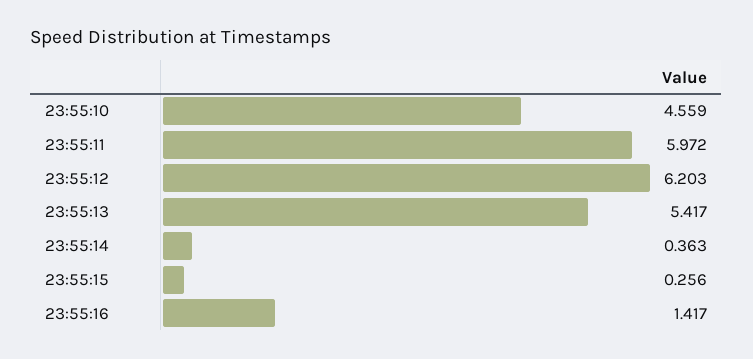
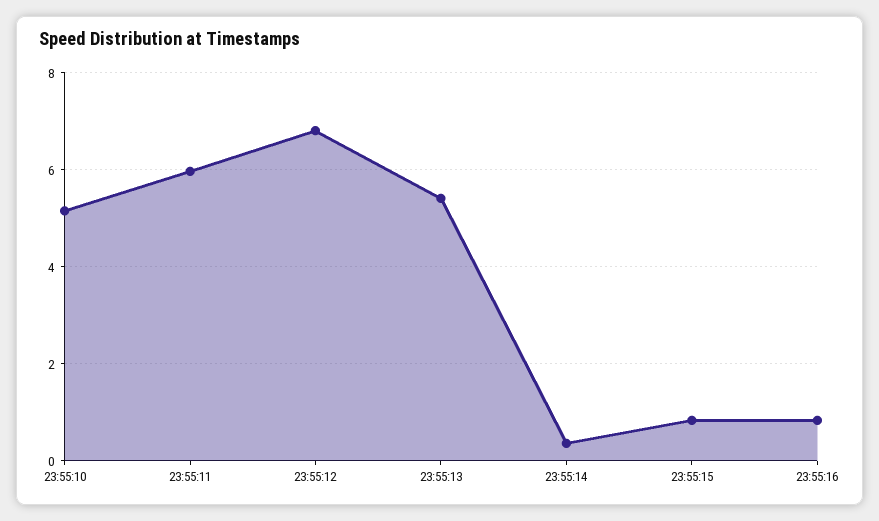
  {
-   "23:55:10": 4.559,
+   "23:55:10": 5.2,
    "23:55:11": 5.972,
-   "23:55:12": 6.203,
+   "23:55:12": 6.8,
    "23:55:13": 5.417,
    "23:55:14": 0.363,
-   "23:55:15": 0.256,
+   "23:55:15": 0.8,
-   "23:55:16": 1.417
+   "23:55:16": 0.8
  }

